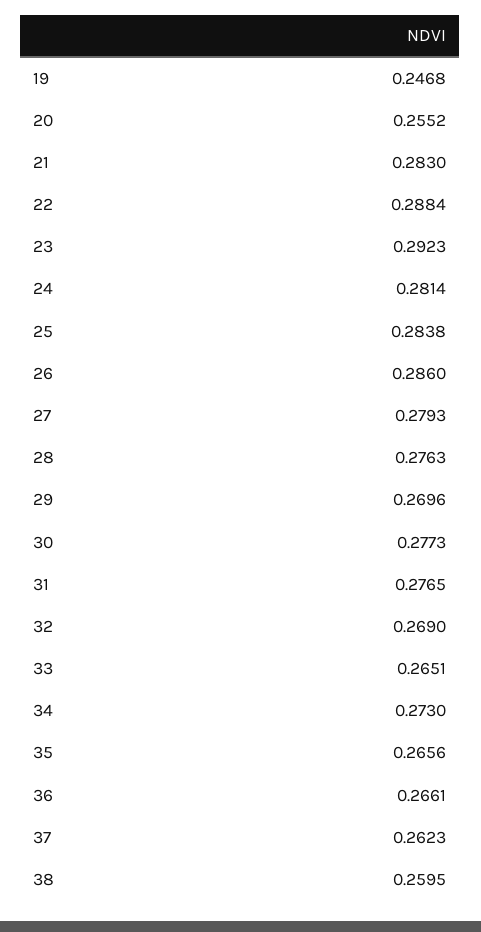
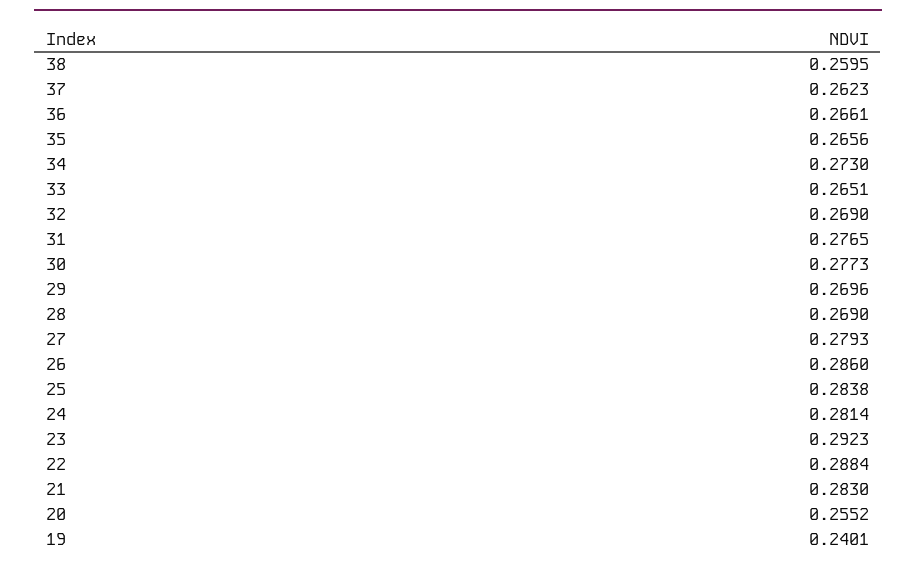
  {
-   "19": 0.2468,
+   "19": 0.2401,
    "20": 0.2552,
    "21": 0.283,
    "22": 0.2884,
    "23": 0.2923,
    "24": 0.2814,
    "25": 0.2838,
    "26": 0.286,
    "27": 0.2793,
-   "28": 0.2763,
+   "28": 0.269,
    "29": 0.2696,
    "30": 0.2773,
    "31": 0.2765,
    "32": 0.269,
    "33": 0.2651,
    "34": 0.273,
    "35": 0.2656,
    "36": 0.2661,
    "37": 0.2623,
    "38": 0.2595
  }

